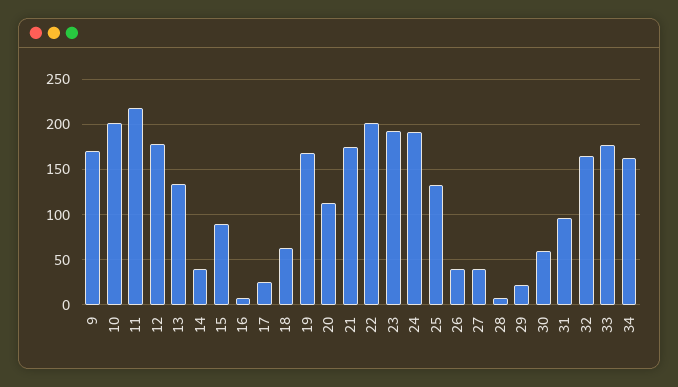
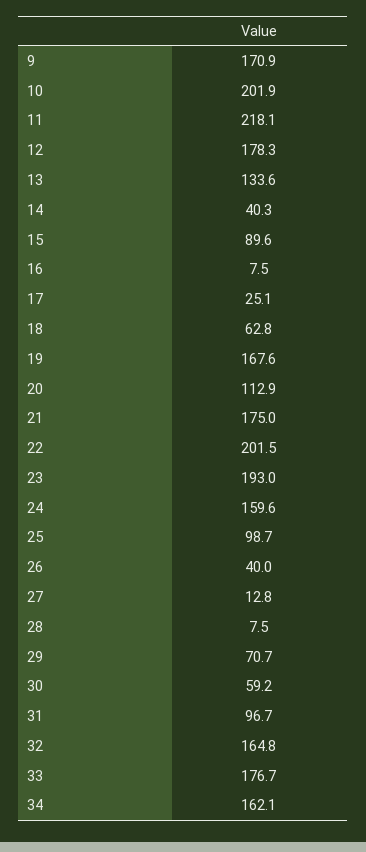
  {
    "9": 170.9,
    "10": 201.9,
    "11": 218.1,
    "12": 178.3,
    "13": 133.6,
    "14": 40.3,
    "15": 89.6,
    "16": 7.5,
    "17": 25.1,
    "18": 62.8,
    "19": 167.6,
    "20": 112.9,
    "21": 175,
    "22": 201.5,
    "23": 193,
-   "24": 190,
+   "24": 159.6,
-   "25": 130,
+   "25": 98.7,
    "26": 40,
-   "27": 40,
+   "27": 12.8,
    "28": 7.5,
-   "29": 20,
+   "29": 70.7,
    "30": 59.2,
    "31": 96.7,
    "32": 164.8,
    "33": 176.7,
    "34": 162.1
  }

